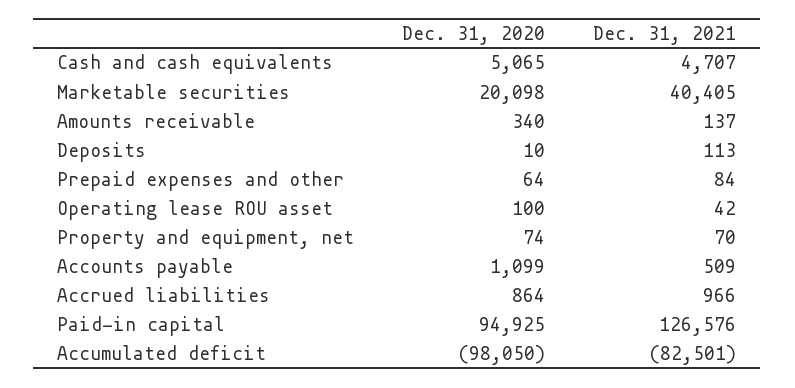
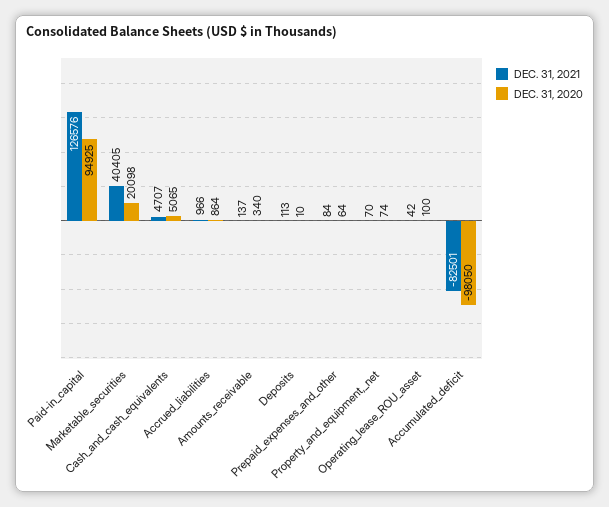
  {
    "Dec. 31, 2020": {
      "Cash and cash equivalents": 5065,
      "Marketable securities": 20098,
      "Amounts receivable": 340,
      "Deposits": 10,
      "Prepaid expenses and other": 64,
      "Operating lease ROU asset": 100,
      "Property and equipment, net": 74,
-     "Accounts payable": 1099,
      "Accrued liabilities": 864,
      "Paid-in capital": 94925,
      "Accumulated deficit": -98050
    },
    "Dec. 31, 2021": {
      "Cash and cash equivalents": 4707,
      "Marketable securities": 40405,
      "Amounts receivable": 137,
      "Deposits": 113,
      "Prepaid expenses and other": 84,
      "Operating lease ROU asset": 42,
      "Property and equipment, net": 70,
-     "Accounts payable": 509,
      "Accrued liabilities": 966,
      "Paid-in capital": 126576,
      "Accumulated deficit": -82501
    }
  }

